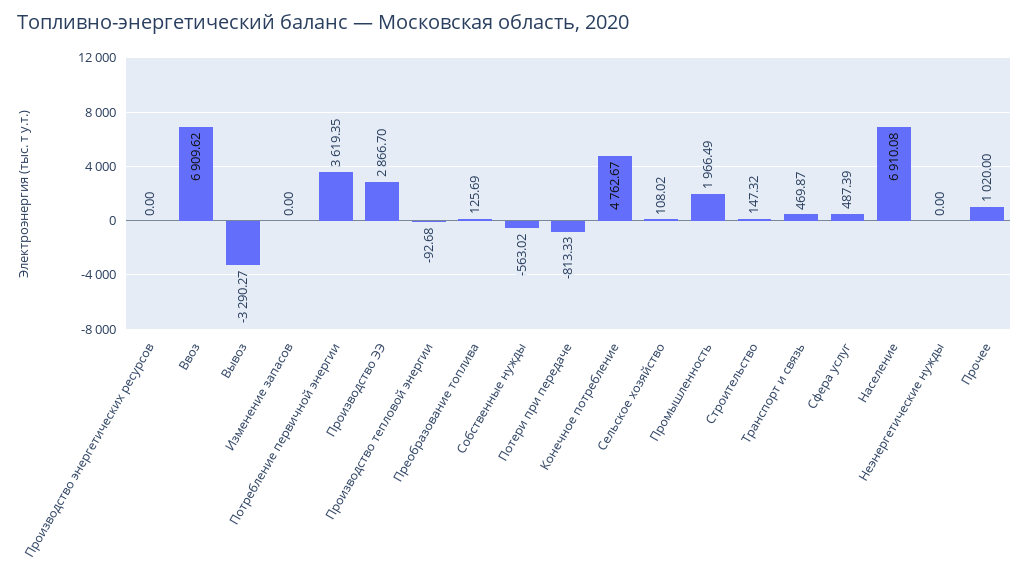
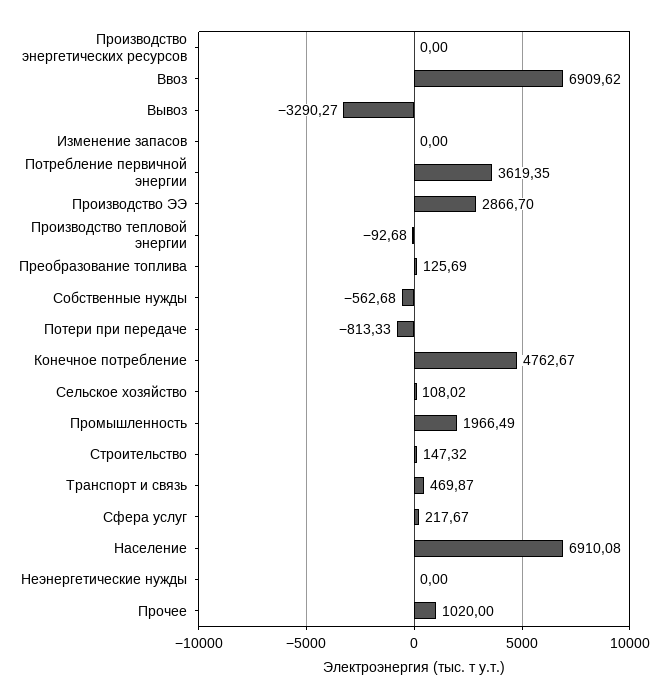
  {
    "Производство энергетических ресурсов": 0,
    "Ввоз": 6909.62,
    "Вывоз": -3290.27,
    "Изменение запасов": 0,
    "Потребление первичной энергии": 3619.35,
    "Производство ЭЭ": 2866.7,
    "Производство тепловой энергии": -92.68,
    "Преобразование топлива": 125.69,
-   "Собственные нужды": -563.02,
+   "Собственные нужды": -562.68,
    "Потери при передаче": -813.33,
    "Конечное потребление": 4762.67,
    "Сельское хозяйство": 108.02,
    "Промышленность": 1966.49,
    "Строительство": 147.32,
    "Транспорт и связь": 469.87,
-   "Сфера услуг": 487.39,
+   "Сфера услуг": 217.67,
    "Население": 6910.08,
    "Неэнергетические нужды": 0,
    "Прочее": 1020
  }

